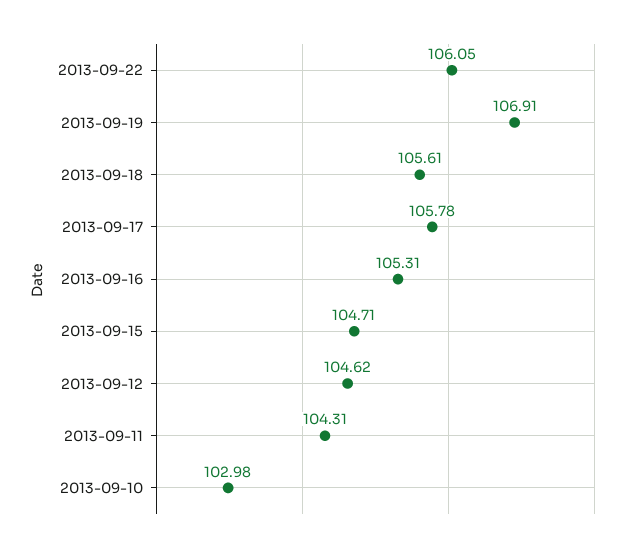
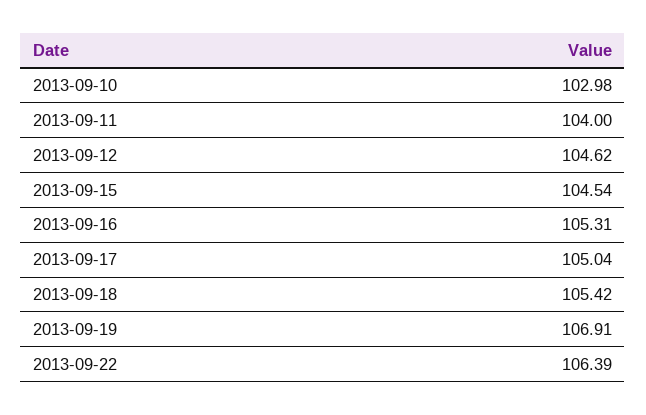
  {
-   "2013-09-22": 106.05,
+   "2013-09-22": 106.39,
    "2013-09-19": 106.91,
-   "2013-09-18": 105.61,
+   "2013-09-18": 105.42,
-   "2013-09-17": 105.78,
+   "2013-09-17": 105.04,
    "2013-09-16": 105.31,
-   "2013-09-15": 104.71,
+   "2013-09-15": 104.54,
    "2013-09-12": 104.62,
-   "2013-09-11": 104.31,
+   "2013-09-11": 104,
    "2013-09-10": 102.98
  }

